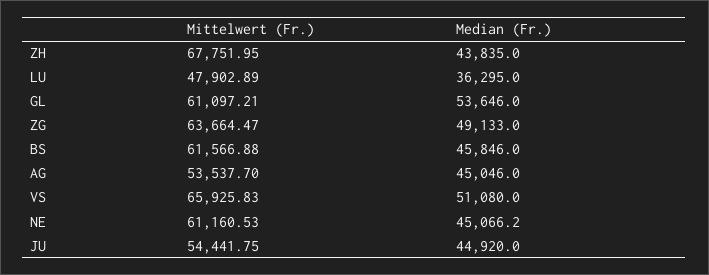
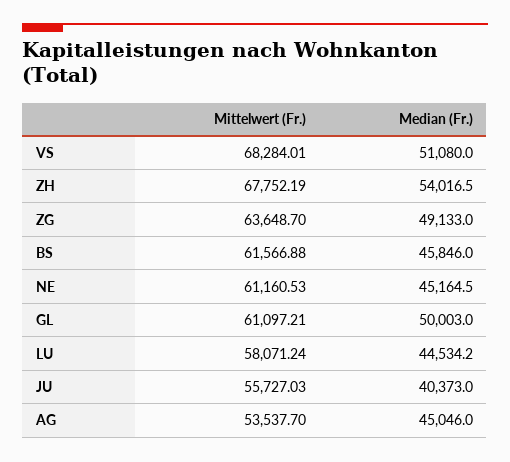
  {
    "Mittelwert (Fr.)": {
-     "ZH": 67751.95,
+     "ZH": 67752.19,
-     "LU": 47902.89,
+     "LU": 58071.24,
      "GL": 61097.21,
-     "ZG": 63664.47,
+     "ZG": 63648.7,
      "BS": 61566.88,
      "AG": 53537.7,
-     "VS": 65925.83,
+     "VS": 68284.01,
      "NE": 61160.53,
-     "JU": 54441.75
+     "JU": 55727.03
    },
    "Median (Fr.)": {
-     "ZH": 43835,
+     "ZH": 54016.5,
-     "LU": 36295,
+     "LU": 44534.2,
-     "GL": 53646,
+     "GL": 50003,
      "ZG": 49133,
      "BS": 45846,
      "AG": 45046,
      "VS": 51080,
-     "NE": 45066.2,
+     "NE": 45164.5,
-     "JU": 44920
+     "JU": 40373
    }
  }

